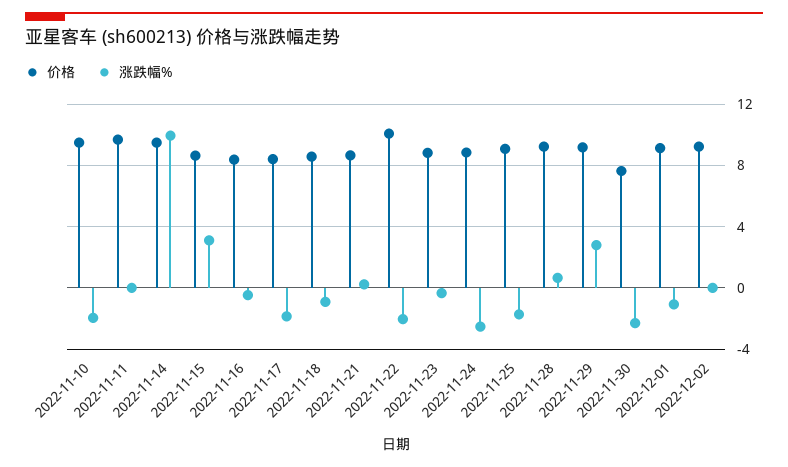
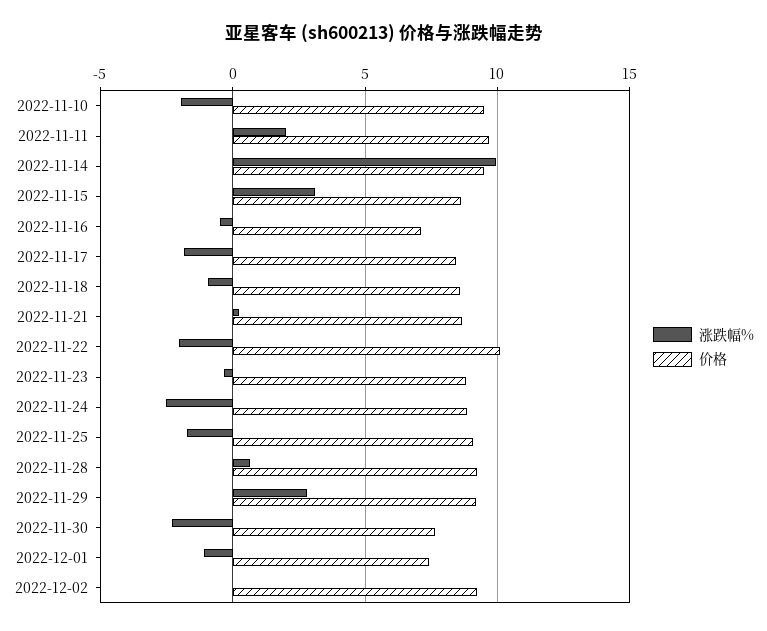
  {
    "价格": {
      "2022-11-10": 9.5,
      "2022-11-11": 9.5,
      "2022-11-14": 9.5,
      "2022-11-15": 8.5,
-     "2022-11-16": 8.5,
+     "2022-11-16": 7,
      "2022-11-17": 8.5,
      "2022-11-18": 8.5,
      "2022-11-21": 8.5,
      "2022-11-22": 10,
      "2022-11-23": 9,
      "2022-11-24": 9,
      "2022-11-25": 9,
      "2022-11-28": 9,
      "2022-11-29": 9,
      "2022-11-30": 7.5,
-     "2022-12-01": 9,
+     "2022-12-01": 7.5,
      "2022-12-02": 9
    },
    "涨跌幅%": {
      "2022-11-10": -2,
-     "2022-11-11": 0,
+     "2022-11-11": 2,
      "2022-11-14": 10,
      "2022-11-15": 3,
      "2022-11-16": -0.5,
      "2022-11-17": -2,
      "2022-11-18": -1,
      "2022-11-21": 0,
      "2022-11-22": -2,
      "2022-11-23": -0.5,
      "2022-11-24": -2.5,
      "2022-11-25": -1.5,
      "2022-11-28": 0.5,
      "2022-11-29": 3,
      "2022-11-30": -2.5,
      "2022-12-01": -1,
      "2022-12-02": 0
    }
  }

